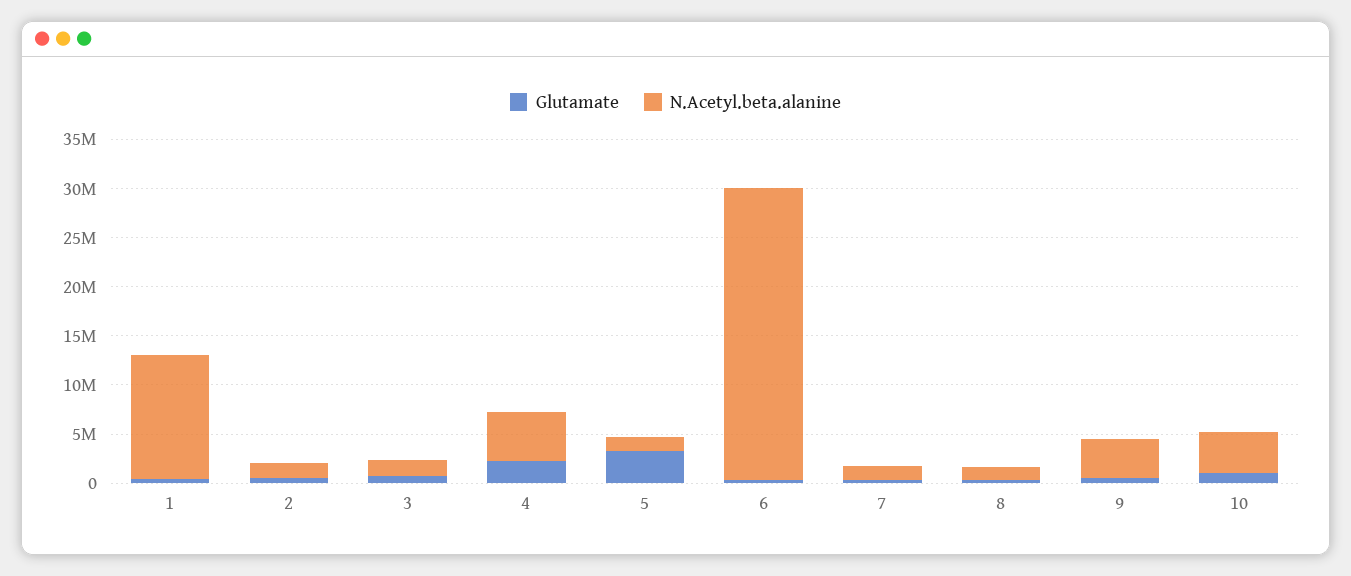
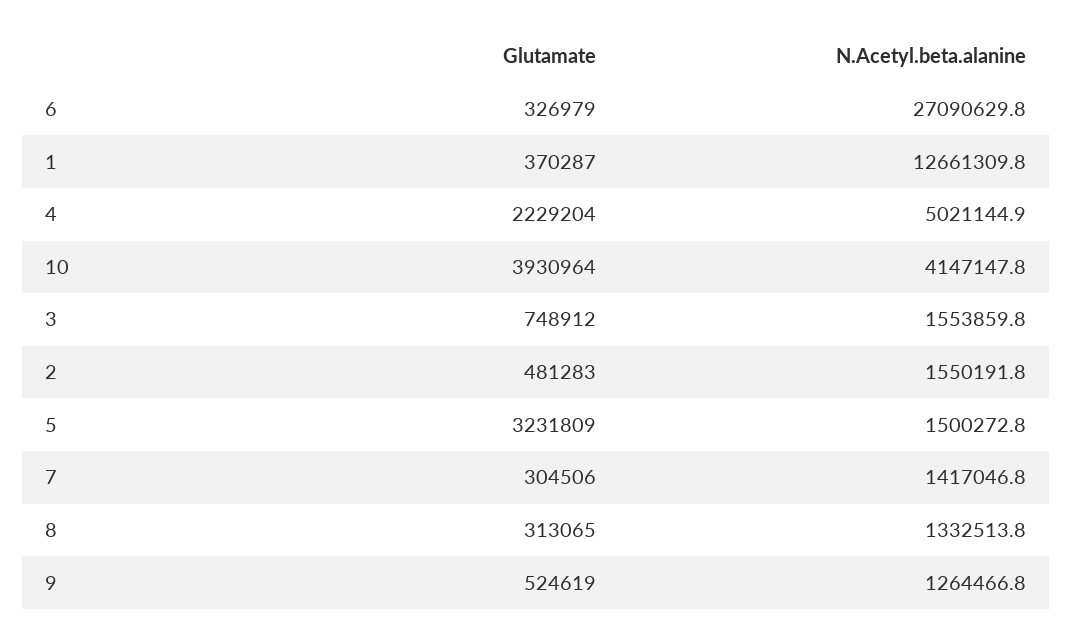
  {
    "Glutamate": {
      "1": 370287,
      "2": 481283,
      "3": 748912,
      "4": 2229204,
      "5": 3231809,
      "6": 326979,
      "7": 304506,
      "8": 313065,
      "9": 524619,
-     "10": 1000000
+     "10": 3930964
    },
    "N.Acetyl.beta.alanine": {
      "1": 12661309.8,
      "2": 1550191.8,
      "3": 1553859.8,
      "4": 5021144.9,
      "5": 1500272.8,
-     "6": 30000000,
+     "6": 27090629.8,
      "7": 1417046.8,
      "8": 1332513.8,
-     "9": 4000000,
+     "9": 1264466.8,
      "10": 4147147.8
    }
  }

